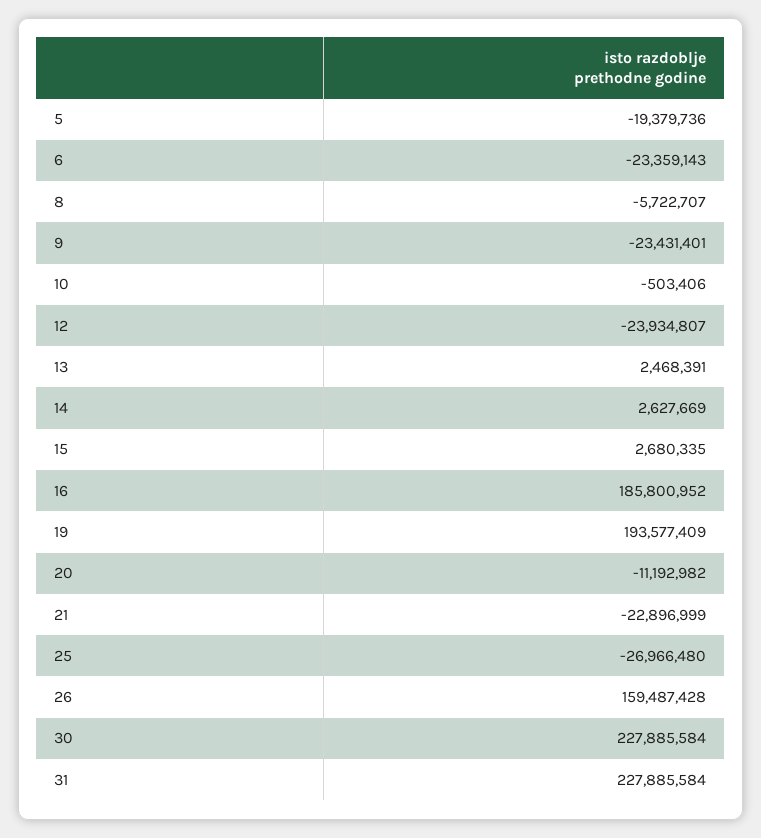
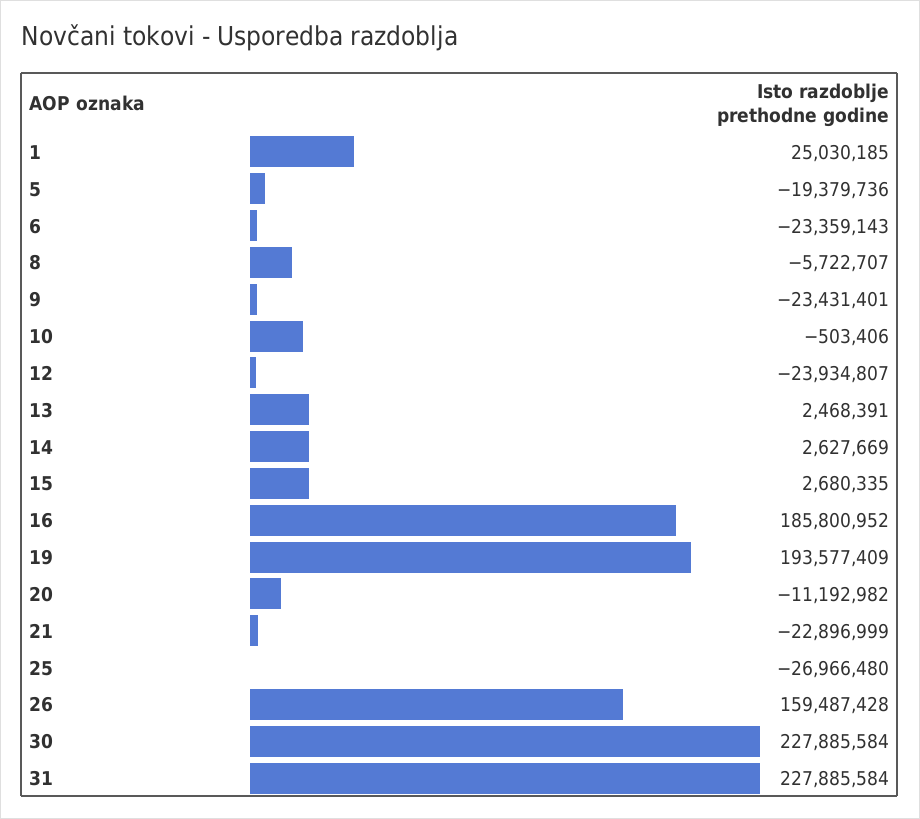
  {
    "5": -19379736,
    "6": -23359143,
    "8": -5722707,
    "9": -23431401,
    "10": -503406,
    "12": -23934807,
    "13": 2468391,
    "14": 2627669,
    "15": 2680335,
    "16": 185800952,
    "19": 193577409,
    "20": -11192982,
    "21": -22896999,
    "25": -26966480,
    "26": 159487428,
    "30": 227885584,
-   "31": 227885584
+   "31": 227885584,
+   "1": 25030185
  }

